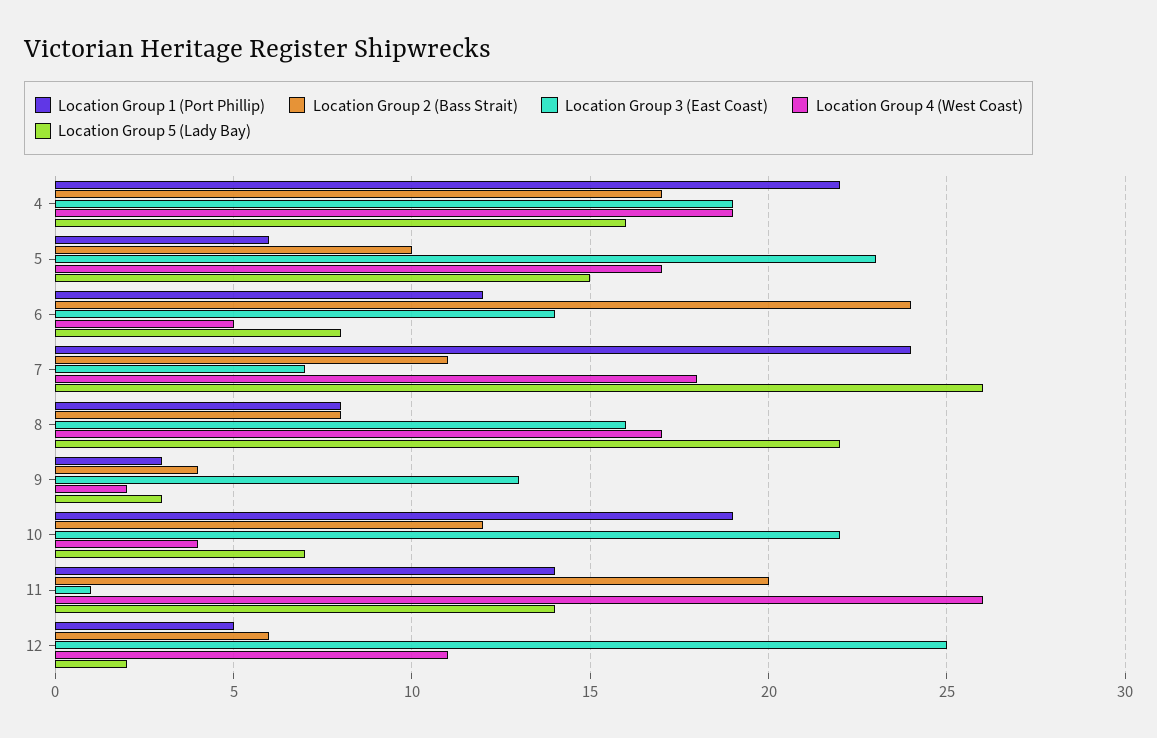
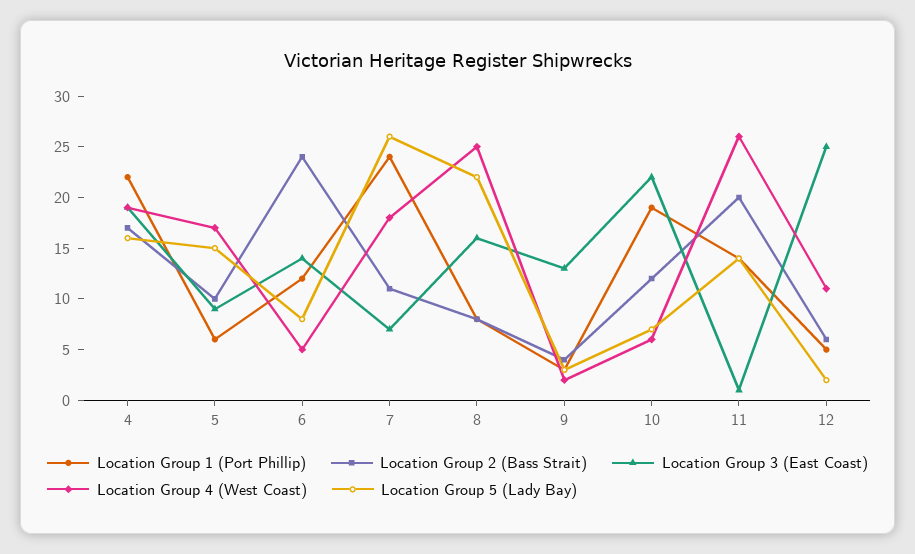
  {
    "Location Group 1 (Port Phillip)": {
      "4": 22,
      "5": 6,
      "6": 12,
      "7": 24,
      "8": 8,
      "9": 3,
      "10": 19,
      "11": 14,
      "12": 5
    },
    "Location Group 2 (Bass Strait)": {
      "4": 17,
      "5": 10,
      "6": 24,
      "7": 11,
      "8": 8,
      "9": 4,
      "10": 12,
      "11": 20,
      "12": 6
    },
    "Location Group 3 (East Coast)": {
      "4": 19,
-     "5": 23,
+     "5": 9,
      "6": 14,
      "7": 7,
      "8": 16,
      "9": 13,
      "10": 22,
      "11": 1,
      "12": 25
    },
    "Location Group 4 (West Coast)": {
      "4": 19,
      "5": 17,
      "6": 5,
      "7": 18,
-     "8": 17,
+     "8": 25,
      "9": 2,
-     "10": 4,
+     "10": 6,
      "11": 26,
      "12": 11
    },
    "Location Group 5 (Lady Bay)": {
      "4": 16,
      "5": 15,
      "6": 8,
      "7": 26,
      "8": 22,
      "9": 3,
      "10": 7,
      "11": 14,
      "12": 2
    }
  }

